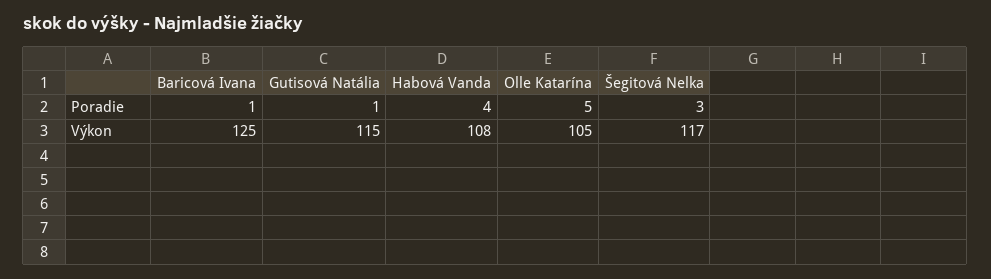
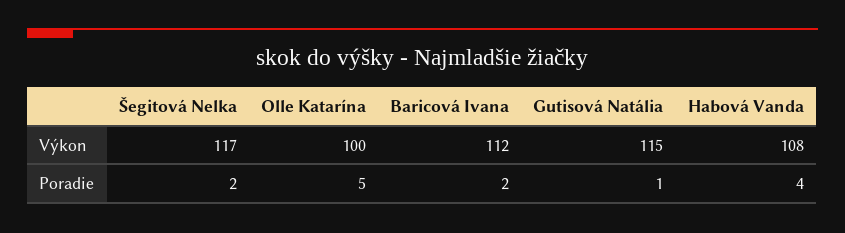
  {
    "Baricová Ivana": {
-     "Poradie": 1,
+     "Poradie": 2,
-     "Výkon": 125
+     "Výkon": 112
    },
    "Gutisová Natália": {
      "Poradie": 1,
      "Výkon": 115
    },
    "Habová Vanda": {
      "Poradie": 4,
      "Výkon": 108
    },
    "Olle Katarína": {
      "Poradie": 5,
-     "Výkon": 105
+     "Výkon": 100
    },
    "Šegitová Nelka": {
-     "Poradie": 3,
+     "Poradie": 2,
      "Výkon": 117
    }
  }

